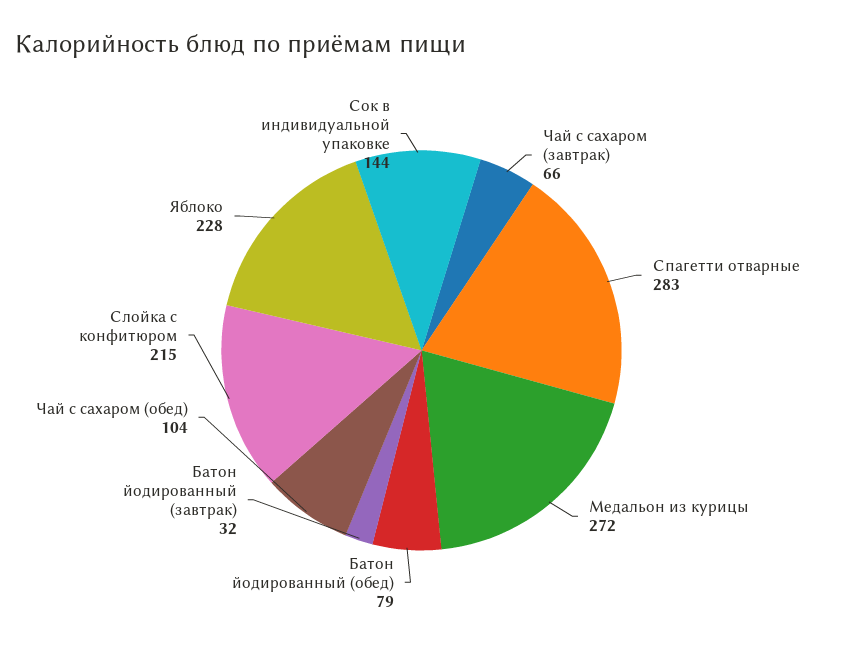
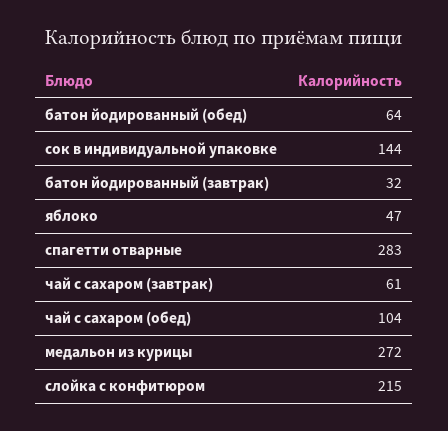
  {
-   "Чай с сахаром (завтрак)": 66,
+   "Чай с сахаром (завтрак)": 61,
    "Спагетти отварные": 283,
    "Медальон из курицы": 272,
-   "Батон йодированный (обед)": 79,
+   "Батон йодированный (обед)": 64,
    "Батон йодированный (завтрак)": 32,
    "Чай с сахаром (обед)": 104,
    "Слойка с конфитюром": 215,
-   "Яблоко": 228,
+   "Яблоко": 47,
    "Сок в индивидуальной упаковке": 144
  }

